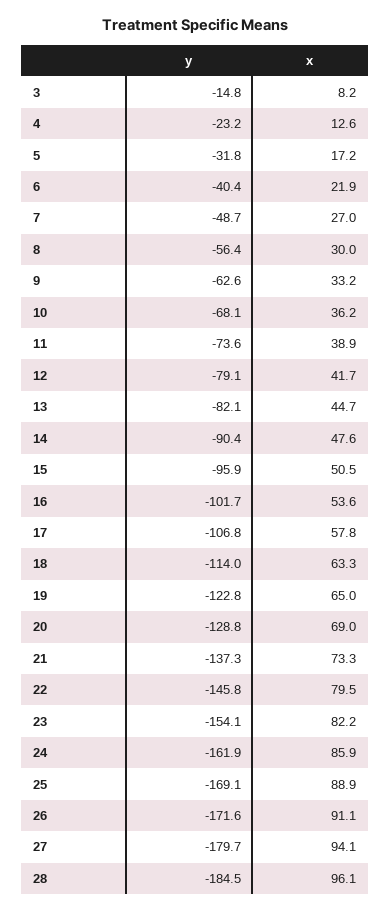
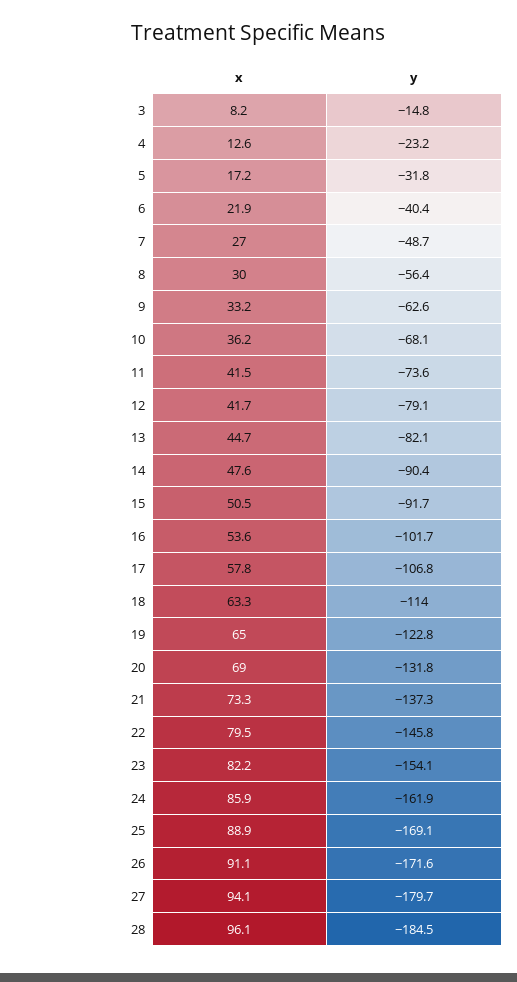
  {
    "y": {
      "3": -14.8,
      "4": -23.2,
      "5": -31.8,
      "6": -40.4,
      "7": -48.7,
      "8": -56.4,
      "9": -62.6,
      "10": -68.1,
      "11": -73.6,
      "12": -79.1,
      "13": -82.1,
      "14": -90.4,
-     "15": -95.9,
+     "15": -91.7,
      "16": -101.7,
      "17": -106.8,
      "18": -114,
      "19": -122.8,
-     "20": -128.8,
+     "20": -131.8,
      "21": -137.3,
      "22": -145.8,
      "23": -154.1,
      "24": -161.9,
      "25": -169.1,
      "26": -171.6,
      "27": -179.7,
      "28": -184.5
    },
    "x": {
      "3": 8.2,
      "4": 12.6,
      "5": 17.2,
      "6": 21.9,
      "7": 27,
      "8": 30,
      "9": 33.2,
      "10": 36.2,
-     "11": 38.9,
+     "11": 41.5,
      "12": 41.7,
      "13": 44.7,
      "14": 47.6,
      "15": 50.5,
      "16": 53.6,
      "17": 57.8,
      "18": 63.3,
      "19": 65,
      "20": 69,
      "21": 73.3,
      "22": 79.5,
      "23": 82.2,
      "24": 85.9,
      "25": 88.9,
      "26": 91.1,
      "27": 94.1,
      "28": 96.1
    }
  }

